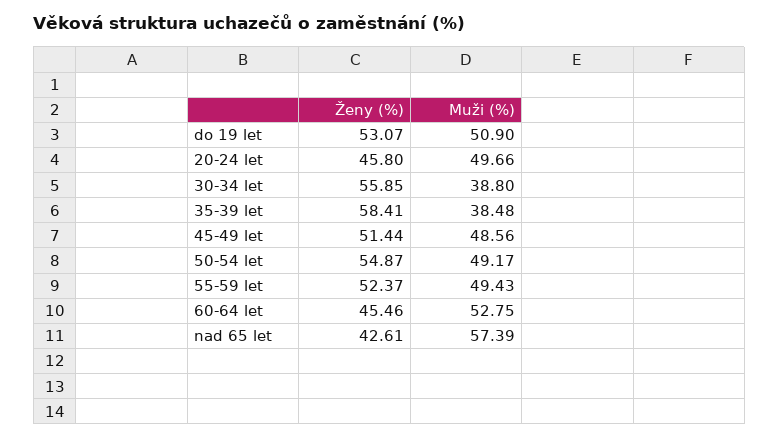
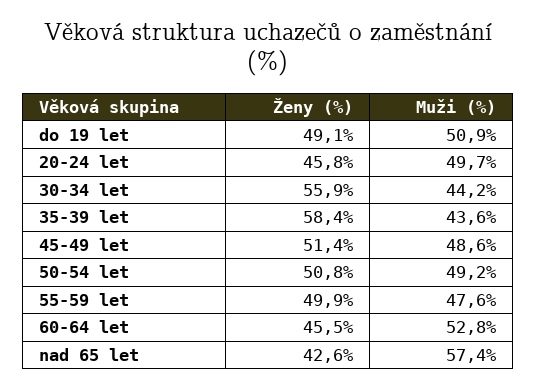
  {
    "Ženy (%)": {
-     "do 19 let": 53.07,
+     "do 19 let": 49.1,
      "20-24 let": 45.8,
      "30-34 let": 55.85,
      "35-39 let": 58.41,
      "45-49 let": 51.44,
-     "50-54 let": 54.87,
+     "50-54 let": 50.8,
-     "55-59 let": 52.37,
+     "55-59 let": 49.9,
      "60-64 let": 45.46,
      "nad 65 let": 42.61
    },
    "Muži (%)": {
      "do 19 let": 50.9,
      "20-24 let": 49.66,
-     "30-34 let": 38.8,
+     "30-34 let": 44.2,
-     "35-39 let": 38.48,
+     "35-39 let": 43.6,
      "45-49 let": 48.56,
      "50-54 let": 49.17,
-     "55-59 let": 49.43,
+     "55-59 let": 47.6,
      "60-64 let": 52.75,
      "nad 65 let": 57.39
    }
  }

